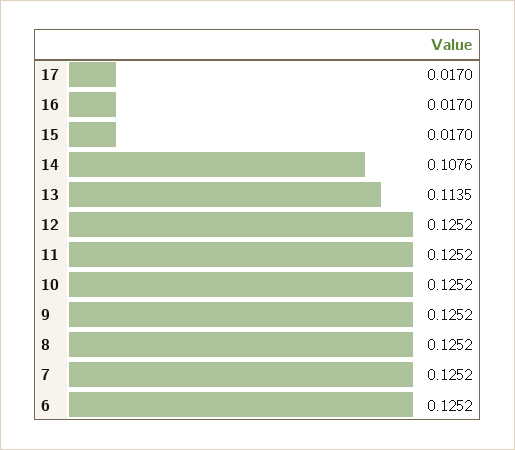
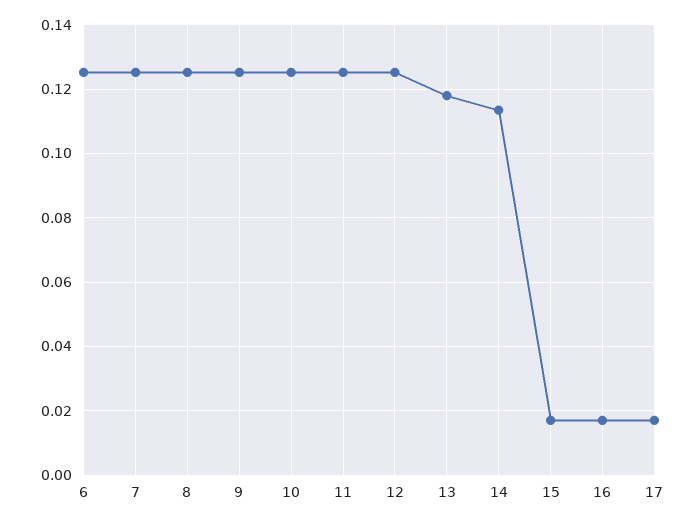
  {
    "17": 0.017,
    "16": 0.017,
    "15": 0.017,
-   "14": 0.1076,
+   "14": 0.114,
-   "13": 0.1135,
+   "13": 0.118,
    "12": 0.1252,
    "11": 0.1252,
    "10": 0.1252,
    "9": 0.1252,
    "8": 0.1252,
    "7": 0.1252,
    "6": 0.1252
  }

